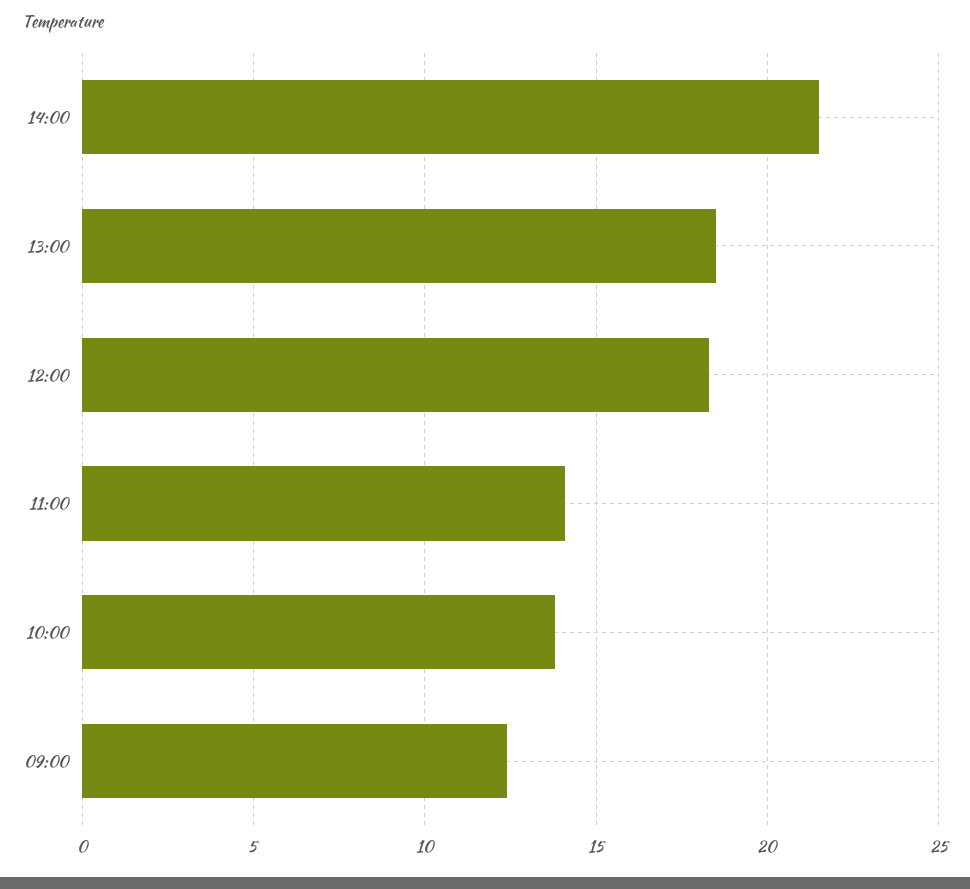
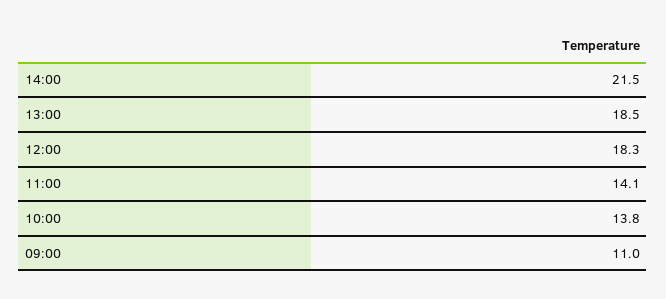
  {
    "14:00": 21.5,
    "13:00": 18.5,
    "12:00": 18.3,
    "11:00": 14.1,
    "10:00": 13.8,
-   "09:00": 12.5
+   "09:00": 11
  }

